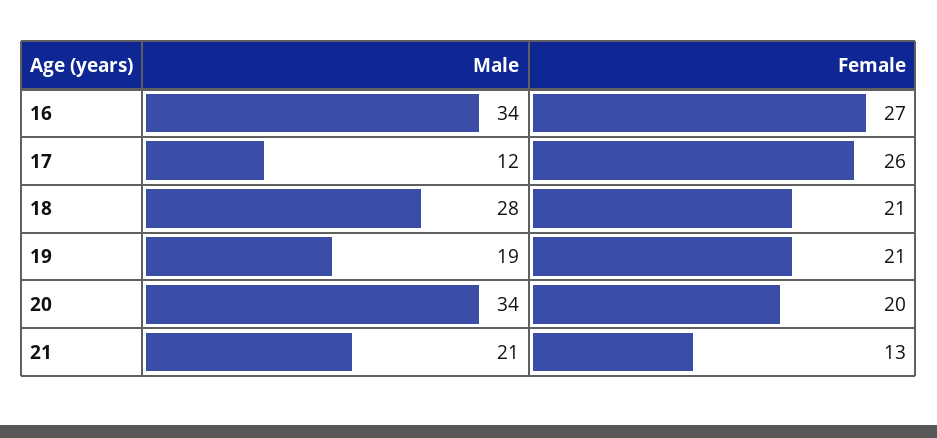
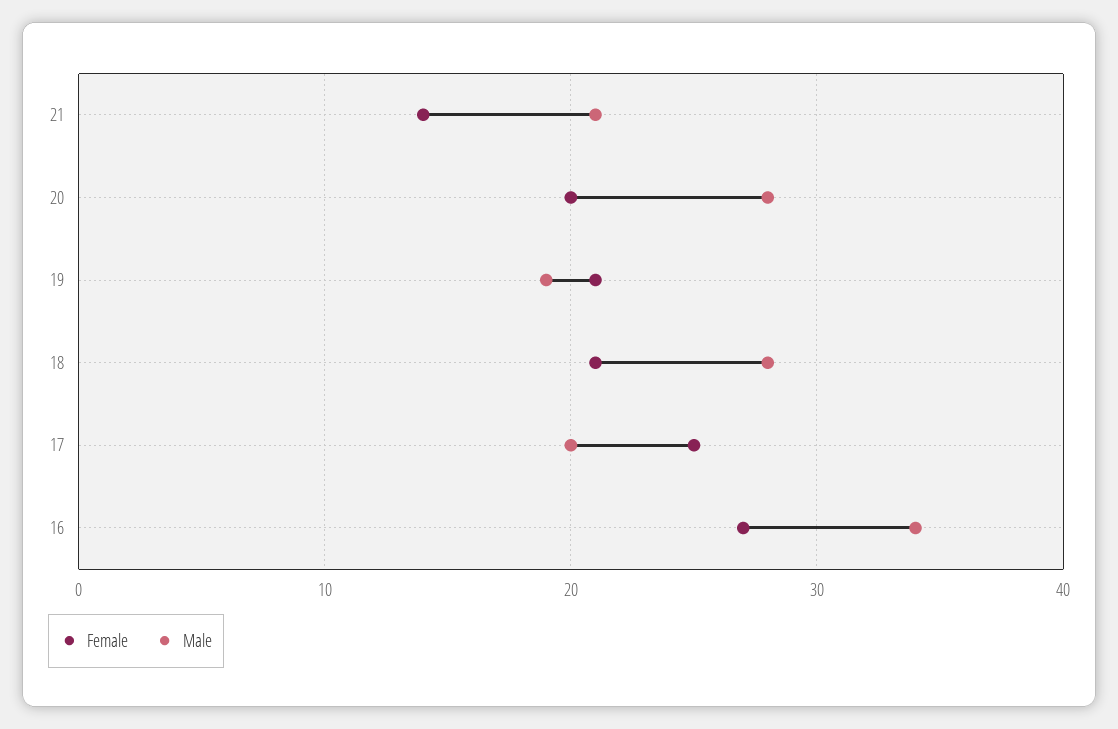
  {
    "Male": {
      "16": 34,
-     "17": 12,
+     "17": 20,
      "18": 28,
      "19": 19,
-     "20": 34,
+     "20": 28,
      "21": 21
    },
    "Female": {
      "16": 27,
-     "17": 26,
+     "17": 25,
      "18": 21,
      "19": 21,
      "20": 20,
-     "21": 13
+     "21": 14
    }
  }

